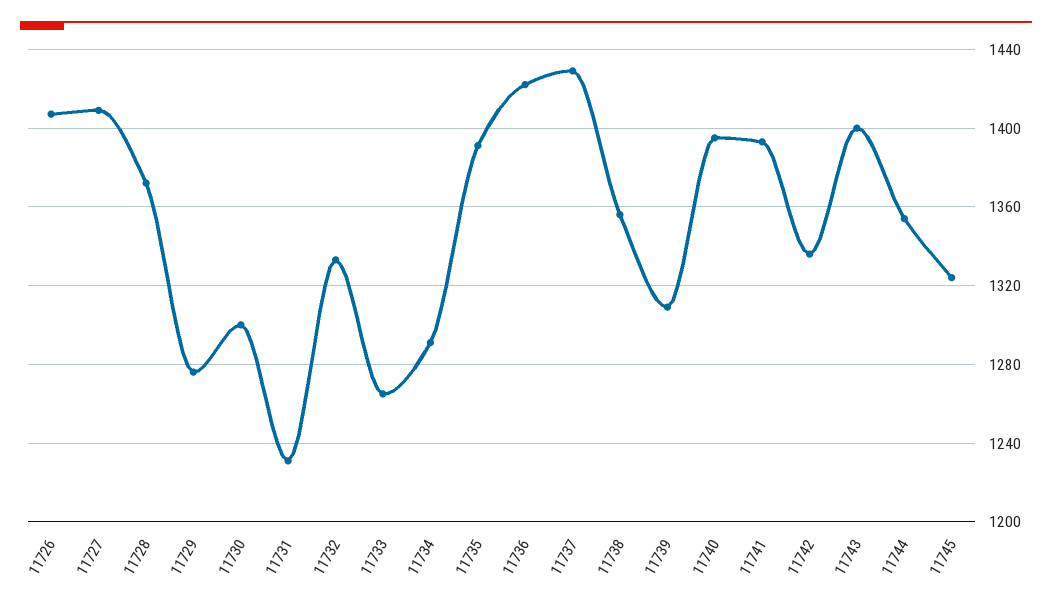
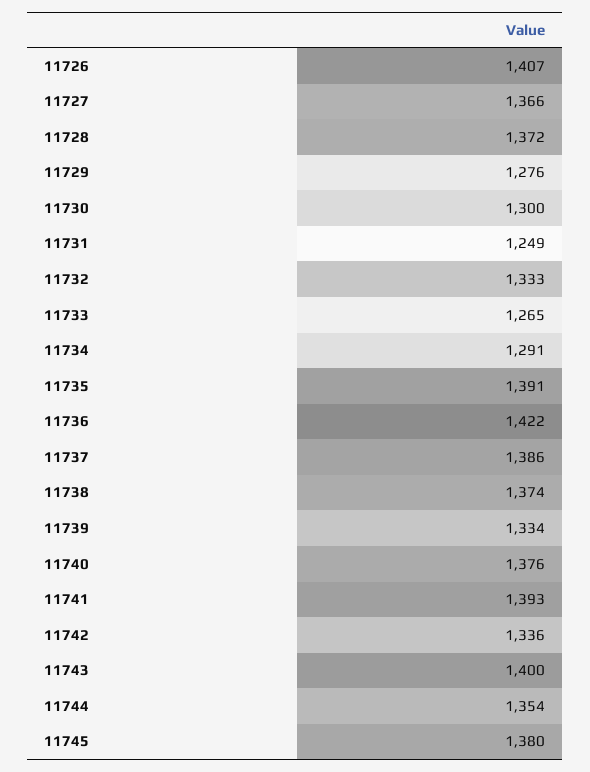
  {
    "11726": 1407,
-   "11727": 1410,
+   "11727": 1366,
    "11728": 1372,
    "11729": 1276,
    "11730": 1300,
-   "11731": 1230,
+   "11731": 1249,
    "11732": 1333,
    "11733": 1265,
    "11734": 1291,
    "11735": 1391,
    "11736": 1422,
-   "11737": 1430,
+   "11737": 1386,
-   "11738": 1355,
+   "11738": 1374,
-   "11739": 1310,
+   "11739": 1334,
-   "11740": 1395,
+   "11740": 1376,
    "11741": 1393,
    "11742": 1336,
    "11743": 1400,
    "11744": 1354,
-   "11745": 1325
+   "11745": 1380
  }

